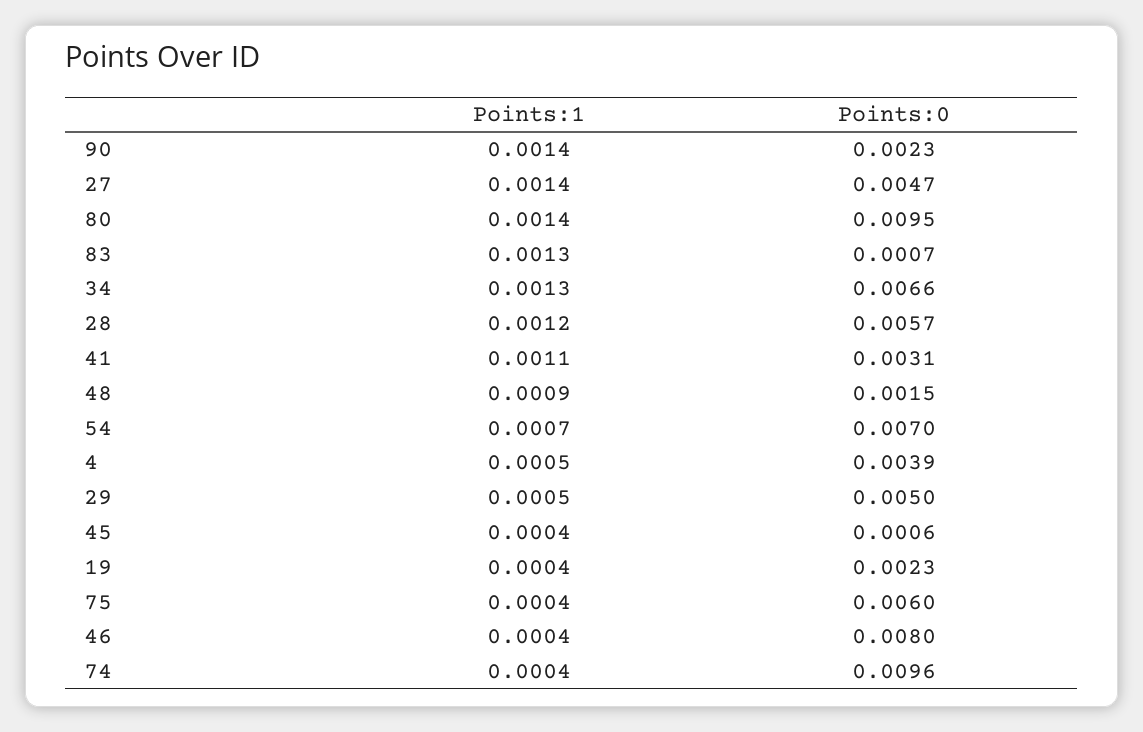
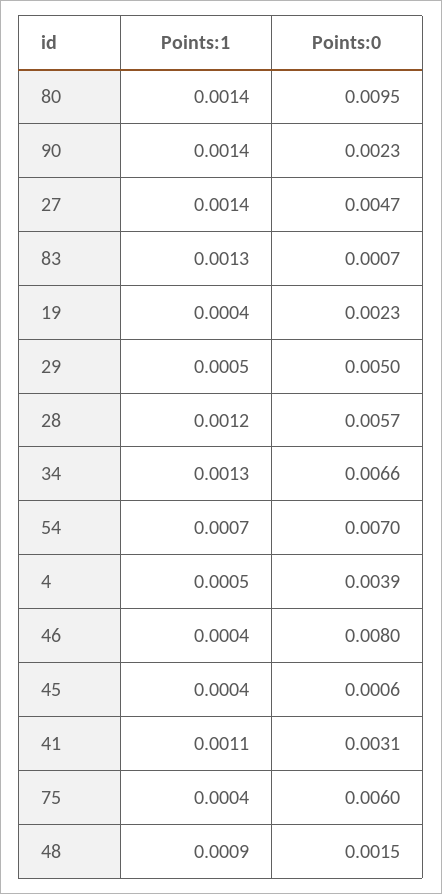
  {
    "Points:1": {
      "90": 0.0014,
      "27": 0.0014,
      "80": 0.0014,
      "83": 0.0013,
      "34": 0.0013,
      "28": 0.0012,
      "41": 0.0011,
      "48": 0.0009,
      "54": 0.0007,
      "4": 0.0005,
      "29": 0.0005,
      "45": 0.0004,
      "19": 0.0004,
      "75": 0.0004,
-     "46": 0.0004,
+     "46": 0.0004
-     "74": 0.0004
    },
    "Points:0": {
      "90": 0.0023,
      "27": 0.0047,
      "80": 0.0095,
      "83": 0.0007,
      "34": 0.0066,
      "28": 0.0057,
      "41": 0.0031,
      "48": 0.0015,
      "54": 0.007,
      "4": 0.0039,
      "29": 0.005,
      "45": 0.0006,
      "19": 0.0023,
      "75": 0.006,
-     "46": 0.008,
+     "46": 0.008
-     "74": 0.0096
    }
  }

